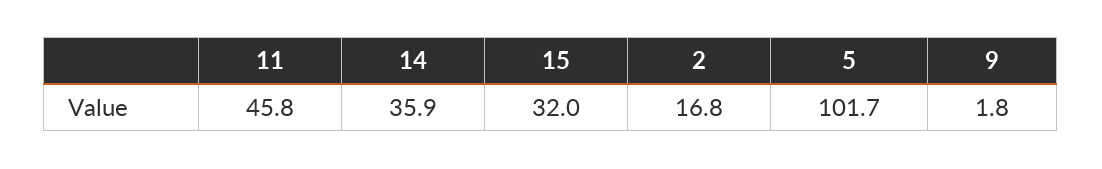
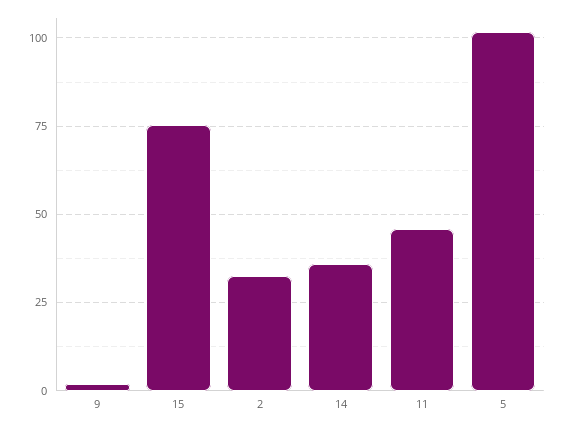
  {
    "11": 45.8,
    "14": 35.9,
-   "15": 32,
+   "15": 75,
-   "2": 16.8,
+   "2": 32.5,
    "5": 101.7,
    "9": 1.8
  }

